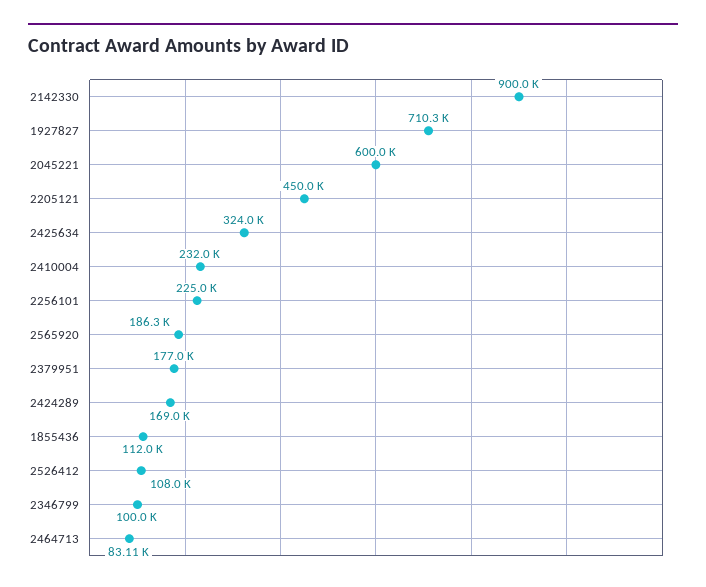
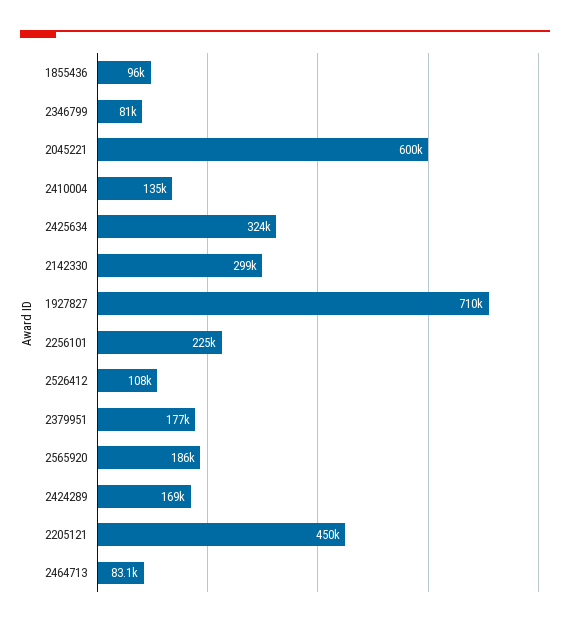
  {
-   "2142330": 900000,
+   "2142330": 299000,
    "1927827": 710300,
    "2045221": 600000,
    "2205121": 450000,
    "2425634": 324000,
-   "2410004": 232000,
+   "2410004": 135000,
    "2256101": 225000,
    "2565920": 186300,
    "2379951": 177000,
    "2424289": 169000,
-   "1855436": 112000,
+   "1855436": 96000,
    "2526412": 108000,
-   "2346799": 100000,
+   "2346799": 81000,
    "2464713": 83110
  }

